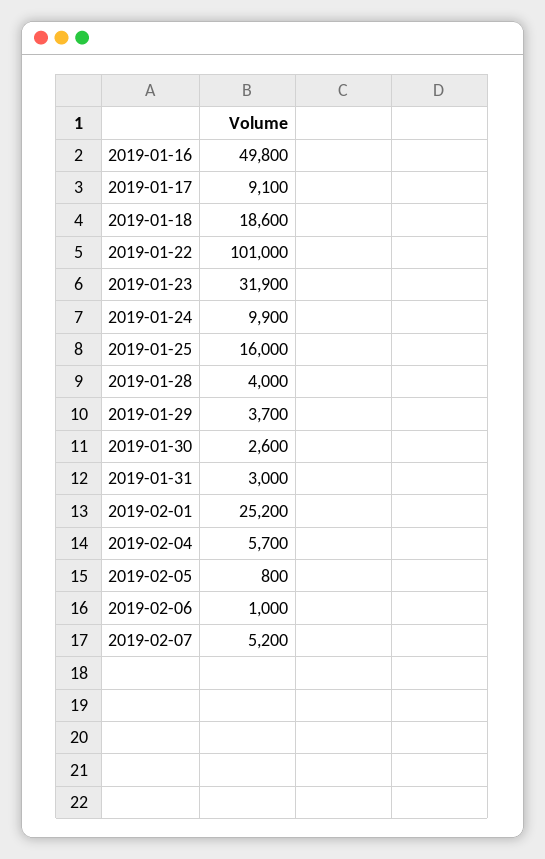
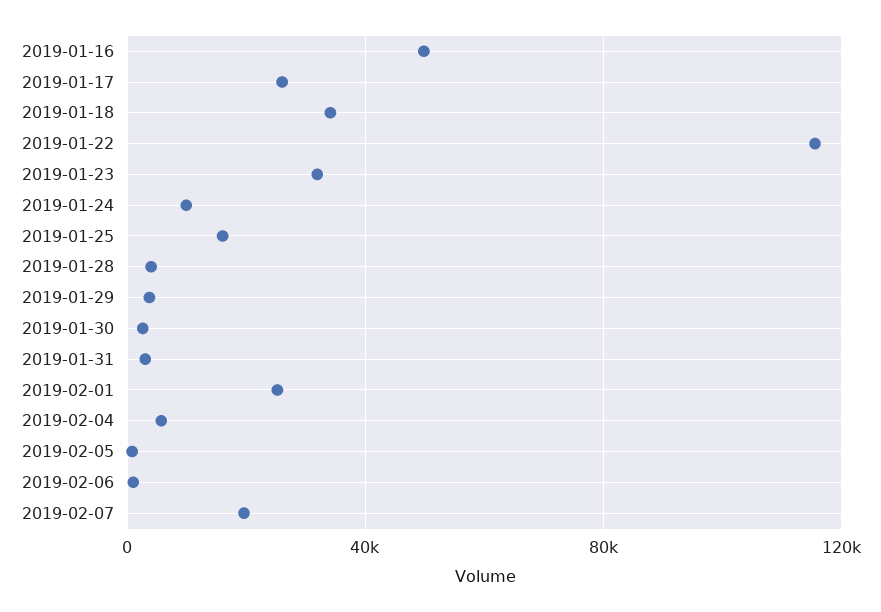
  {
    "2019-01-16": 49800,
-   "2019-01-17": 9100,
+   "2019-01-17": 25000,
-   "2019-01-18": 18600,
+   "2019-01-18": 35000,
-   "2019-01-22": 101000,
+   "2019-01-22": 115000,
    "2019-01-23": 31900,
    "2019-01-24": 9900,
    "2019-01-25": 16000,
    "2019-01-28": 4000,
    "2019-01-29": 3700,
    "2019-01-30": 2600,
    "2019-01-31": 3000,
    "2019-02-01": 25200,
    "2019-02-04": 5700,
    "2019-02-05": 800,
    "2019-02-06": 1000,
-   "2019-02-07": 5200
+   "2019-02-07": 20000
  }

